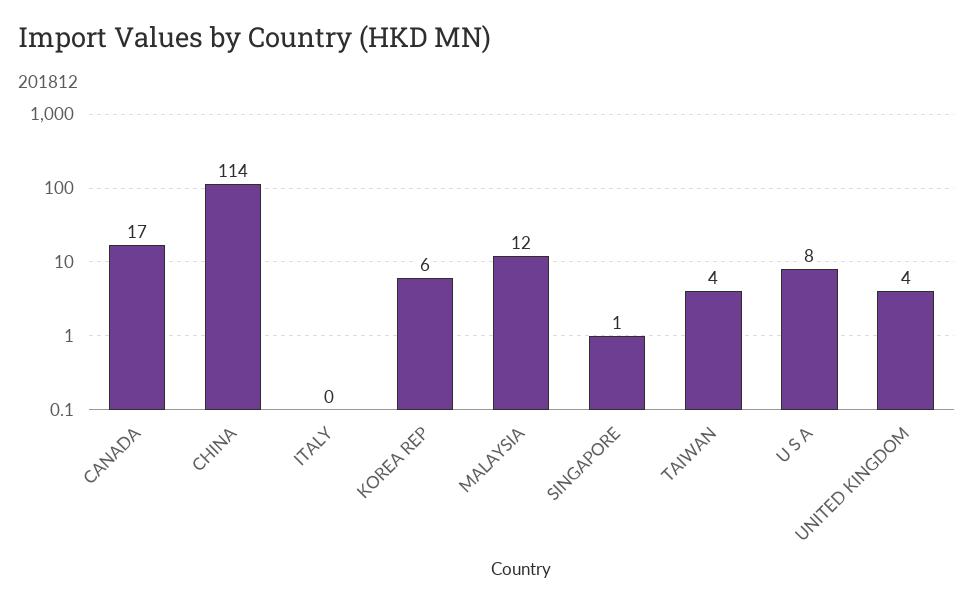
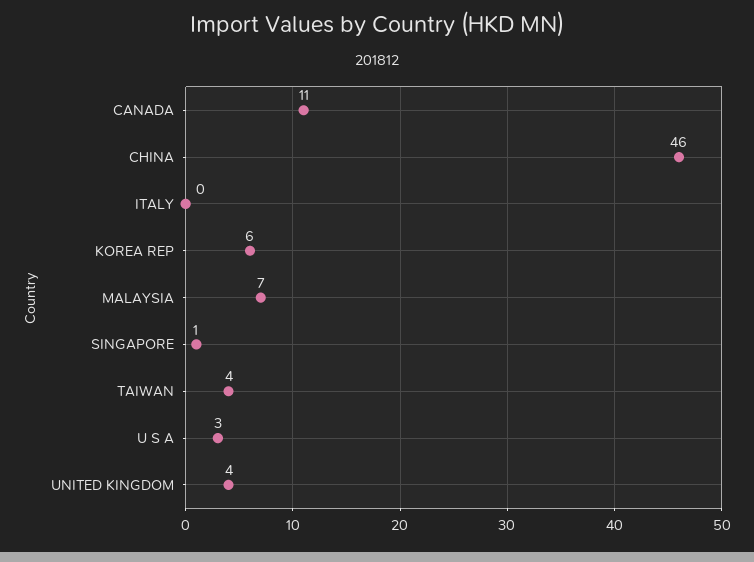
  {
-   "CANADA": 17,
+   "CANADA": 11,
-   "CHINA": 114,
+   "CHINA": 46,
    "ITALY": 0,
    "KOREA REP": 6,
-   "MALAYSIA": 12,
+   "MALAYSIA": 7,
    "SINGAPORE": 1,
    "TAIWAN": 4,
-   "U S A": 8,
+   "U S A": 3,
    "UNITED KINGDOM": 4
  }

